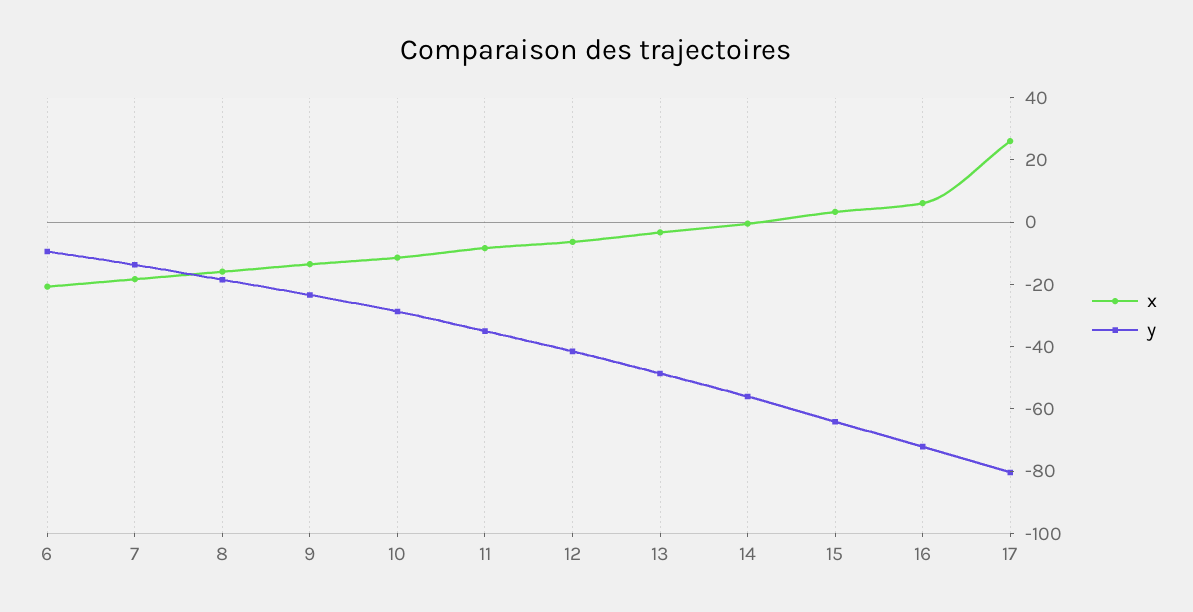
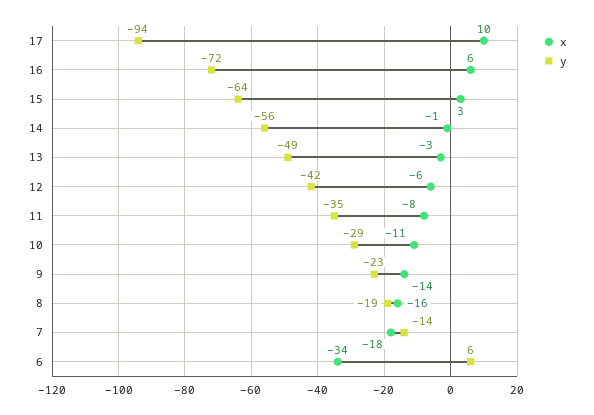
  {
    "x": {
-     "6": -20,
+     "6": -34,
      "7": -18,
      "8": -16,
      "9": -14,
      "10": -11,
      "11": -8,
      "12": -6,
      "13": -3,
      "14": -1,
      "15": 3,
      "16": 6,
-     "17": 25
+     "17": 10
    },
    "y": {
-     "6": -10,
+     "6": 6,
      "7": -14,
      "8": -19,
      "9": -23,
      "10": -29,
      "11": -35,
      "12": -42,
      "13": -49,
      "14": -56,
      "15": -64,
      "16": -72,
-     "17": -80
+     "17": -94
    }
  }

